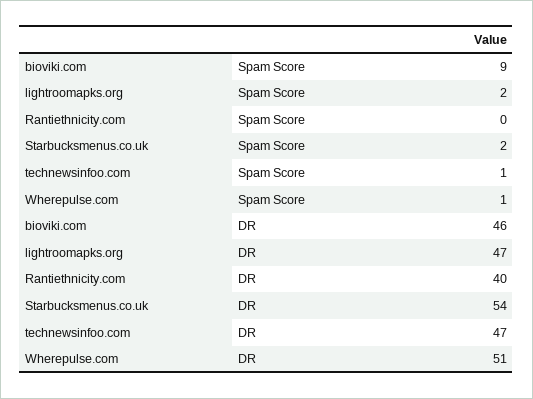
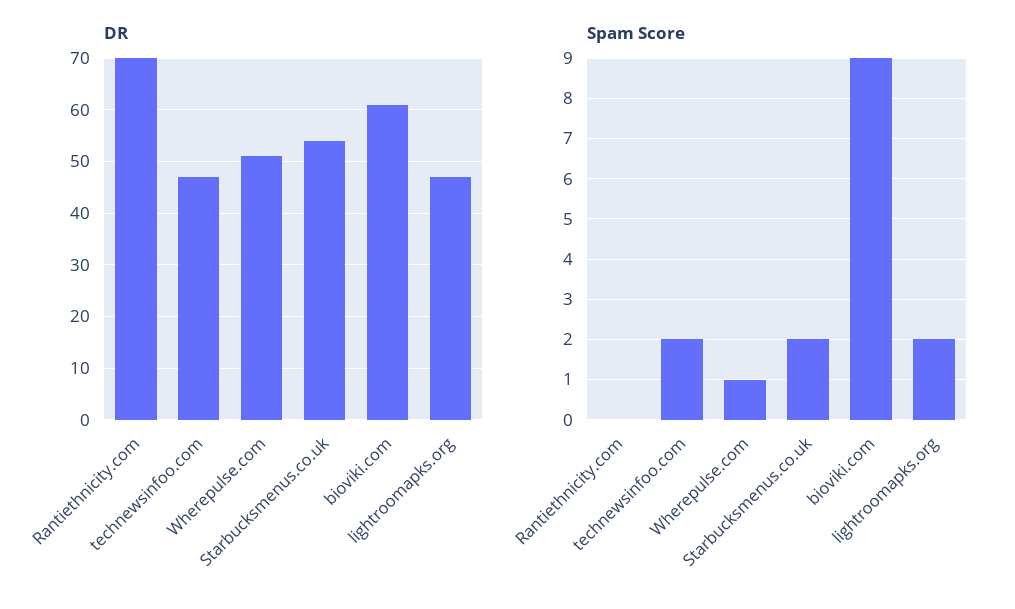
  {
    "Spam Score": {
      "bioviki.com": 9,
      "lightroomapks.org": 2,
      "Rantiethnicity.com": 0,
      "Starbucksmenus.co.uk": 2,
-     "technewsinfoo.com": 1,
+     "technewsinfoo.com": 2,
      "Wherepulse.com": 1
    },
    "DR": {
-     "bioviki.com": 46,
+     "bioviki.com": 60,
      "lightroomapks.org": 47,
-     "Rantiethnicity.com": 40,
+     "Rantiethnicity.com": 70,
      "Starbucksmenus.co.uk": 54,
      "technewsinfoo.com": 47,
      "Wherepulse.com": 51
    }
  }

